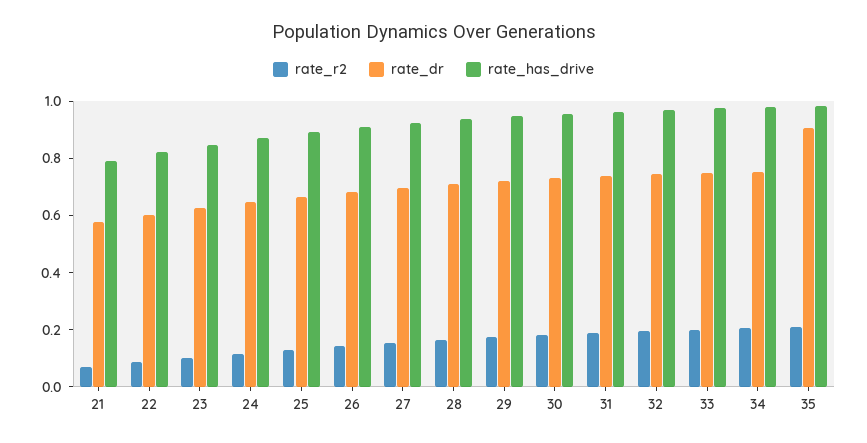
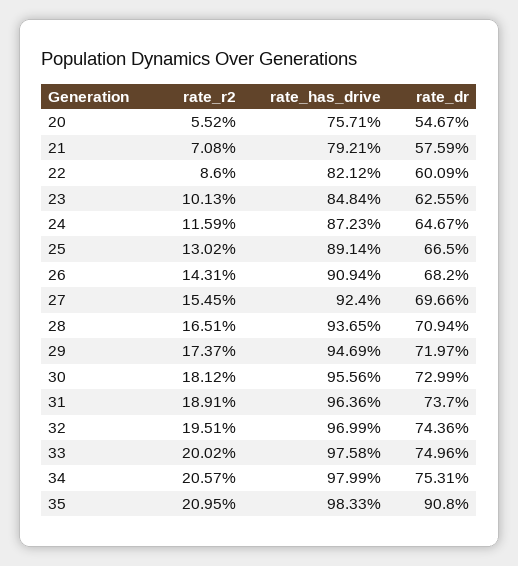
  {
    "rate_r2": {
      "21": 0.0708,
      "22": 0.086,
      "23": 0.1013,
      "24": 0.1159,
      "25": 0.1302,
      "26": 0.1431,
      "27": 0.1545,
      "28": 0.1651,
      "29": 0.1737,
      "30": 0.1812,
      "31": 0.1891,
      "32": 0.1951,
      "33": 0.2002,
      "34": 0.2057,
-     "35": 0.2095
+     "35": 0.2095,
+     "20": 0.0552
    },
    "rate_dr": {
      "21": 0.5759,
      "22": 0.6009,
      "23": 0.6255,
      "24": 0.6467,
      "25": 0.665,
      "26": 0.682,
      "27": 0.6966,
      "28": 0.7094,
      "29": 0.7197,
      "30": 0.7299,
      "31": 0.737,
      "32": 0.7436,
      "33": 0.7496,
      "34": 0.7531,
-     "35": 0.908
+     "35": 0.908,
+     "20": 0.5467
    },
    "rate_has_drive": {
      "21": 0.7921,
      "22": 0.8212,
      "23": 0.8484,
      "24": 0.8723,
      "25": 0.8914,
      "26": 0.9094,
      "27": 0.924,
      "28": 0.9365,
      "29": 0.9469,
      "30": 0.9556,
      "31": 0.9636,
      "32": 0.9699,
      "33": 0.9758,
      "34": 0.9799,
-     "35": 0.9833
+     "35": 0.9833,
+     "20": 0.7571
    }
  }

